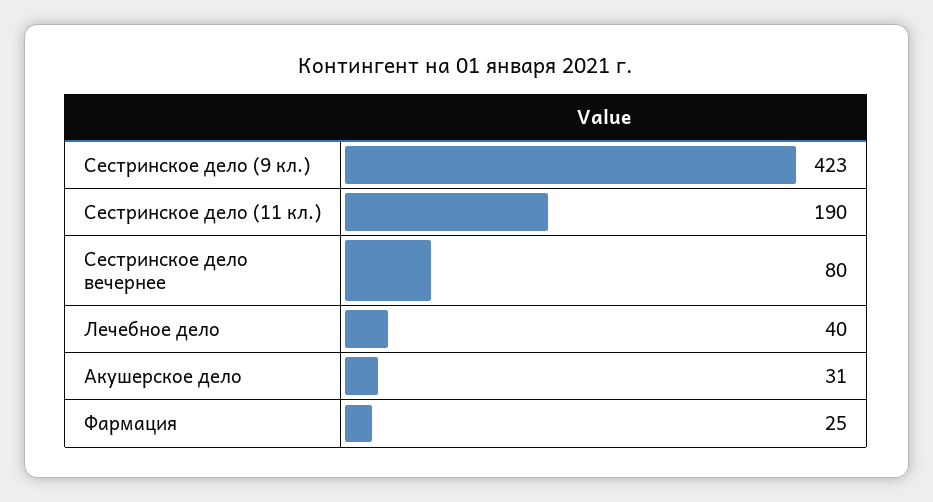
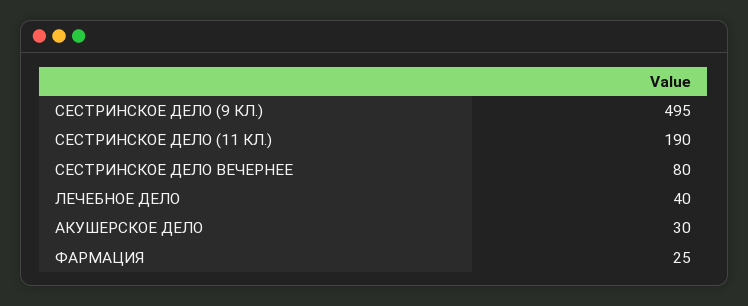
  {
-   "Сестринское дело (9 кл.)": 423,
+   "Сестринское дело (9 кл.)": 495,
    "Сестринское дело (11 кл.)": 190,
    "Сестринское дело вечернее": 80,
    "Лечебное дело": 40,
-   "Акушерское дело": 31,
+   "Акушерское дело": 30,
    "Фармация": 25
  }

